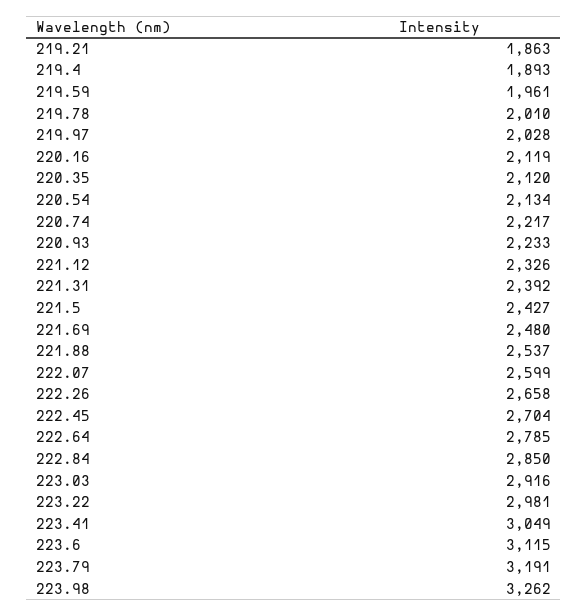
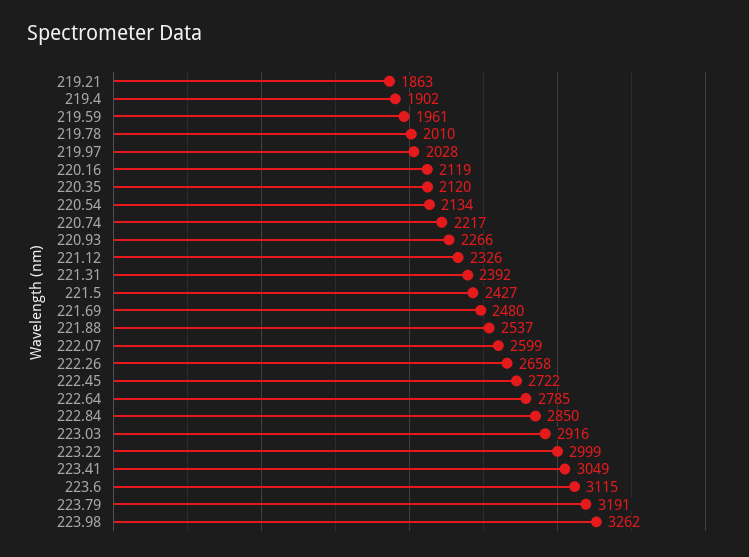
  {
    "219.21": 1863,
-   "219.4": 1893,
+   "219.4": 1902,
    "219.59": 1961,
    "219.78": 2010,
    "219.97": 2028,
    "220.16": 2119,
    "220.35": 2120,
    "220.54": 2134,
    "220.74": 2217,
-   "220.93": 2233,
+   "220.93": 2266,
    "221.12": 2326,
    "221.31": 2392,
    "221.5": 2427,
    "221.69": 2480,
    "221.88": 2537,
    "222.07": 2599,
    "222.26": 2658,
-   "222.45": 2704,
+   "222.45": 2722,
    "222.64": 2785,
    "222.84": 2850,
    "223.03": 2916,
-   "223.22": 2981,
+   "223.22": 2999,
    "223.41": 3049,
    "223.6": 3115,
    "223.79": 3191,
    "223.98": 3262
  }

